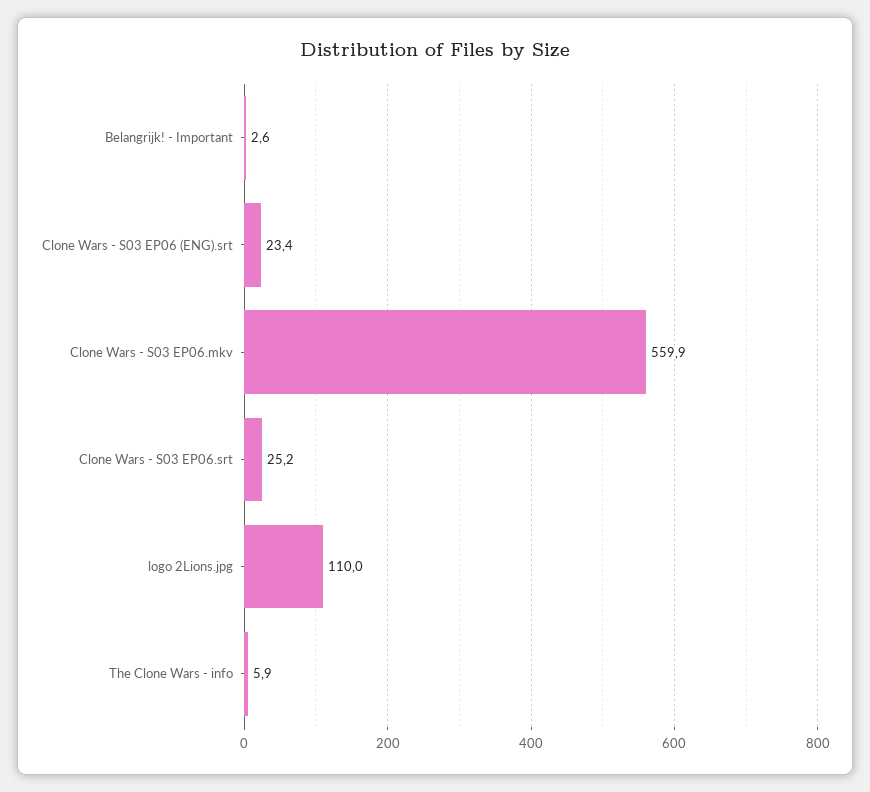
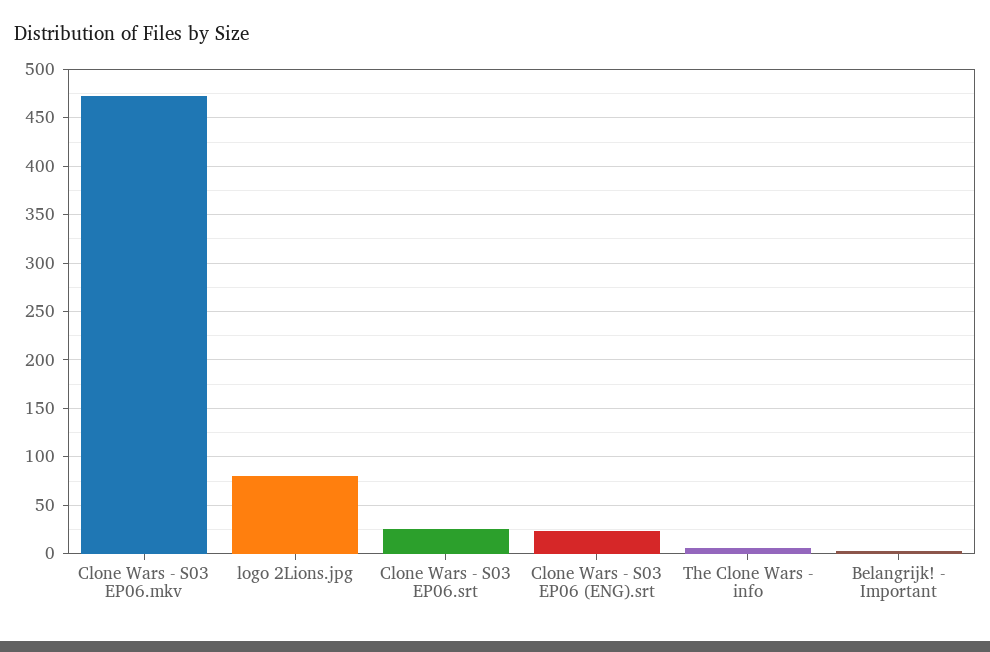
  {
    "Belangrijk! - Important": 2.6,
    "Clone Wars - S03 EP06 (ENG).srt": 23.4,
-   "Clone Wars - S03 EP06.mkv": 559.9,
+   "Clone Wars - S03 EP06.mkv": 470,
    "Clone Wars - S03 EP06.srt": 25.2,
-   "logo 2Lions.jpg": 110,
+   "logo 2Lions.jpg": 80,
    "The Clone Wars - info": 5.9
  }

